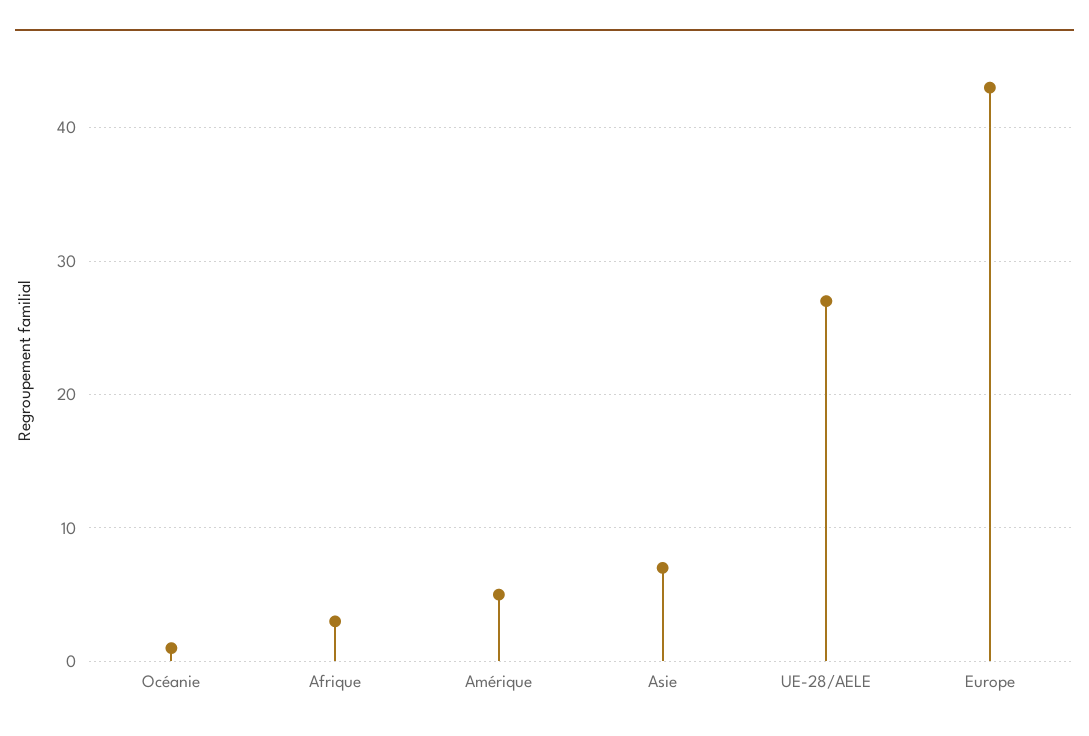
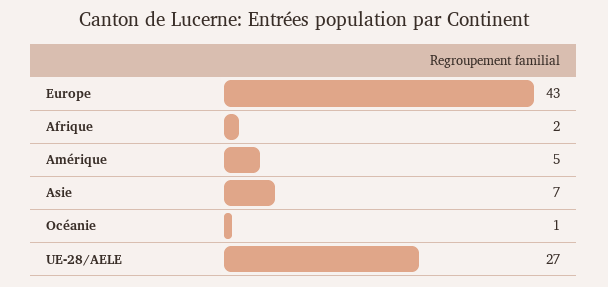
  {
    "Océanie": 1,
-   "Afrique": 3,
+   "Afrique": 2,
    "Amérique": 5,
    "Asie": 7,
    "UE-28/AELE": 27,
    "Europe": 43
  }

